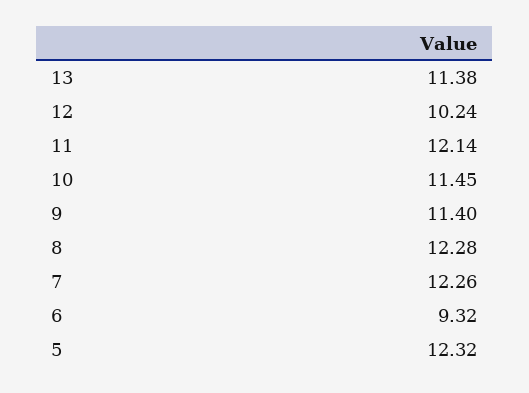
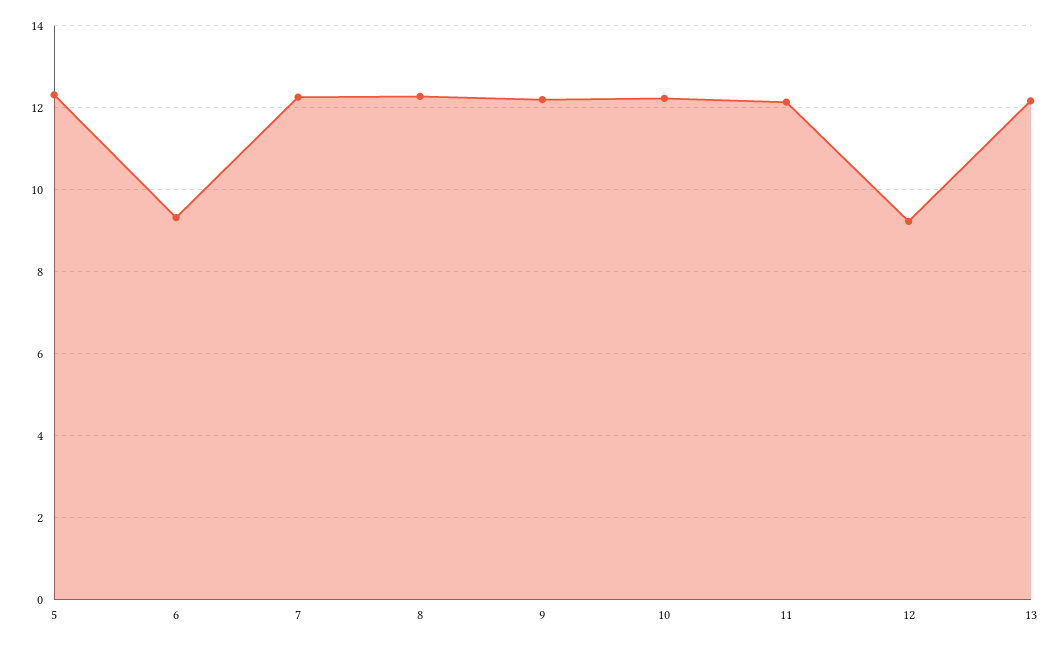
  {
-   "13": 11.38,
+   "13": 12.2,
-   "12": 10.24,
+   "12": 9.2,
    "11": 12.14,
-   "10": 11.45,
+   "10": 12.2,
-   "9": 11.4,
+   "9": 12.2,
    "8": 12.28,
    "7": 12.26,
    "6": 9.32,
    "5": 12.32
  }

